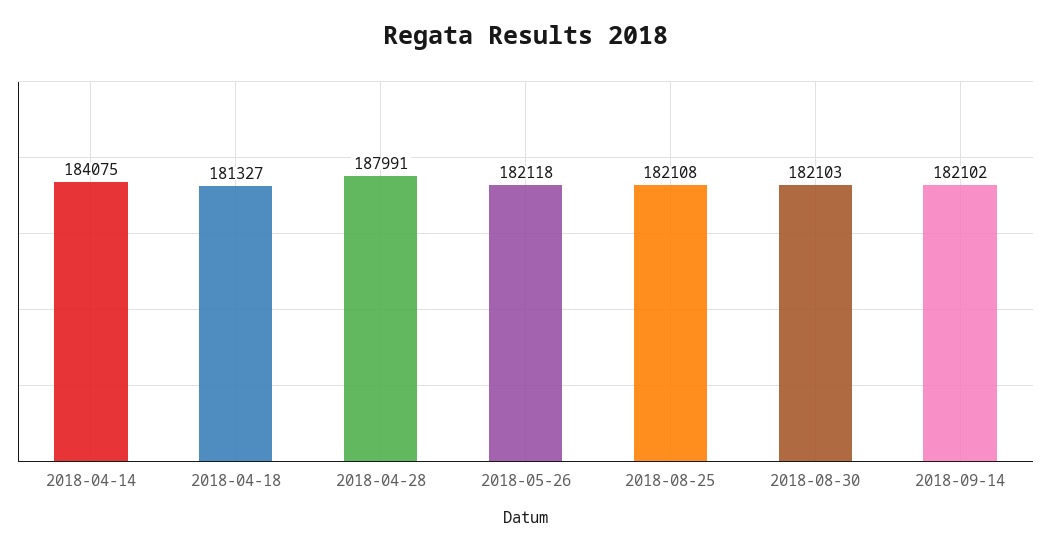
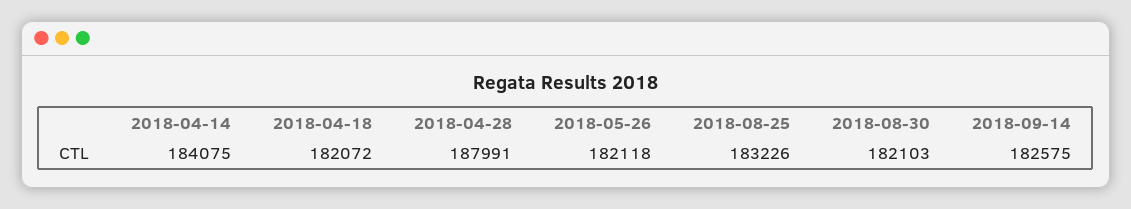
  {
    "2018-04-14": 184075,
-   "2018-04-18": 181327,
+   "2018-04-18": 182072,
    "2018-04-28": 187991,
    "2018-05-26": 182118,
-   "2018-08-25": 182108,
+   "2018-08-25": 183226,
    "2018-08-30": 182103,
-   "2018-09-14": 182102
+   "2018-09-14": 182575
  }

